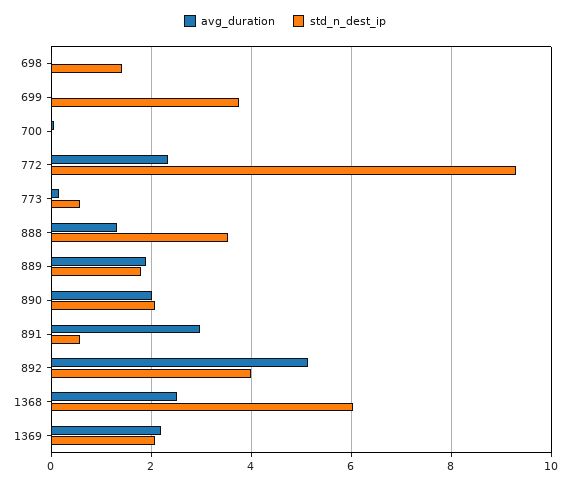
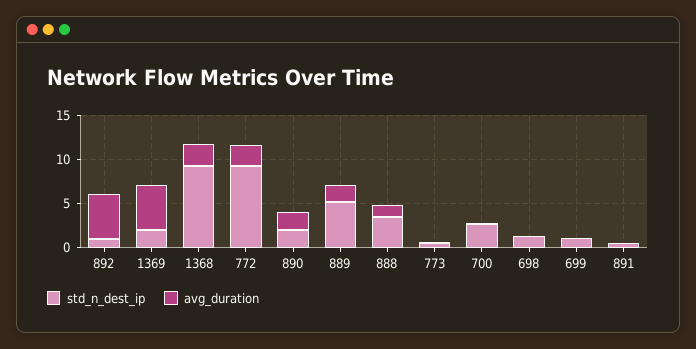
  {
    "avg_duration": {
      "698": 0,
      "699": 0,
      "700": 0,
      "772": 2.4,
      "773": 0.2,
      "888": 1.4,
      "889": 1.8,
      "890": 2,
-     "891": 3,
+     "891": 0,
      "892": 5.2,
      "1368": 2.6,
-     "1369": 2.2
+     "1369": 5
    },
    "std_n_dest_ip": {
      "698": 1.4,
-     "699": 3.8,
+     "699": 1,
-     "700": 0,
+     "700": 3,
      "772": 9.2,
      "773": 0.6,
      "888": 3.6,
-     "889": 1.8,
+     "889": 5,
      "890": 2,
      "891": 0.6,
-     "892": 4,
+     "892": 1,
-     "1368": 6,
+     "1368": 9,
      "1369": 2
    }
  }

